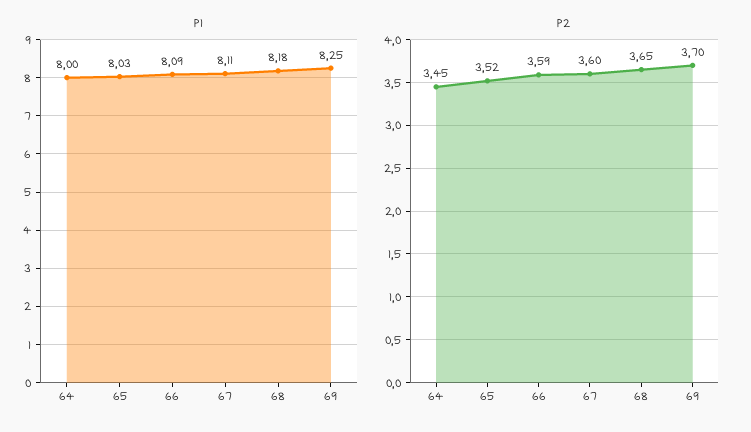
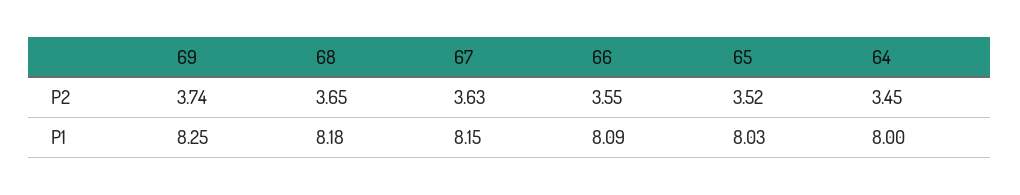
  {
    "P1": {
      "64": 8,
      "65": 8.03,
      "66": 8.09,
-     "67": 8.11,
+     "67": 8.15,
      "68": 8.18,
      "69": 8.25
    },
    "P2": {
      "64": 3.45,
      "65": 3.52,
-     "66": 3.59,
+     "66": 3.55,
-     "67": 3.6,
+     "67": 3.63,
      "68": 3.65,
-     "69": 3.7
+     "69": 3.74
    }
  }

